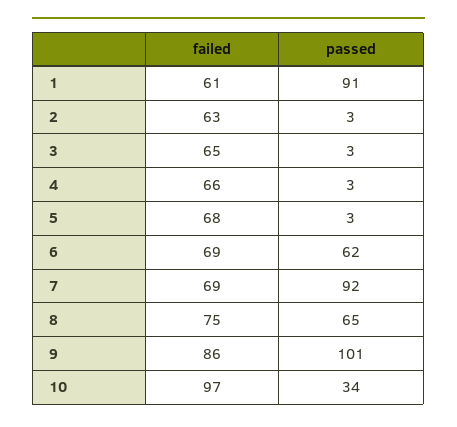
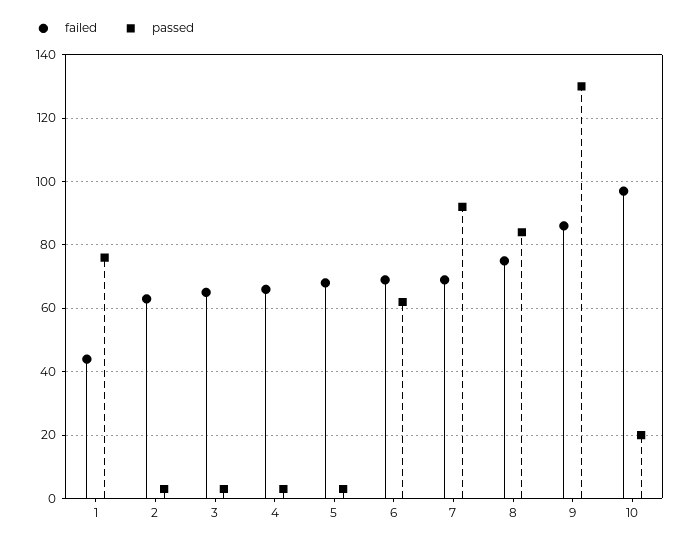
  {
    "failed": {
-     "1": 61,
+     "1": 45,
      "2": 63,
      "3": 65,
      "4": 66,
      "5": 68,
      "6": 69,
      "7": 69,
      "8": 75,
      "9": 86,
      "10": 97
    },
    "passed": {
-     "1": 91,
+     "1": 75,
      "2": 3,
      "3": 3,
      "4": 3,
      "5": 3,
      "6": 62,
      "7": 92,
-     "8": 65,
+     "8": 85,
-     "9": 101,
+     "9": 130,
-     "10": 34
+     "10": 20
    }
  }

